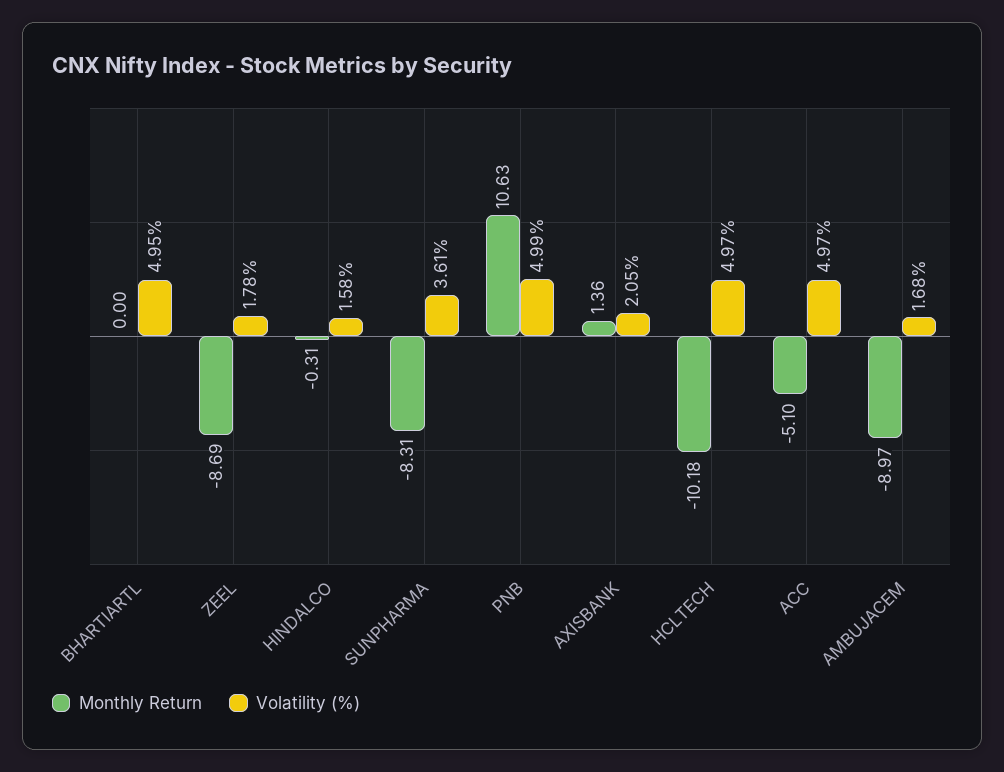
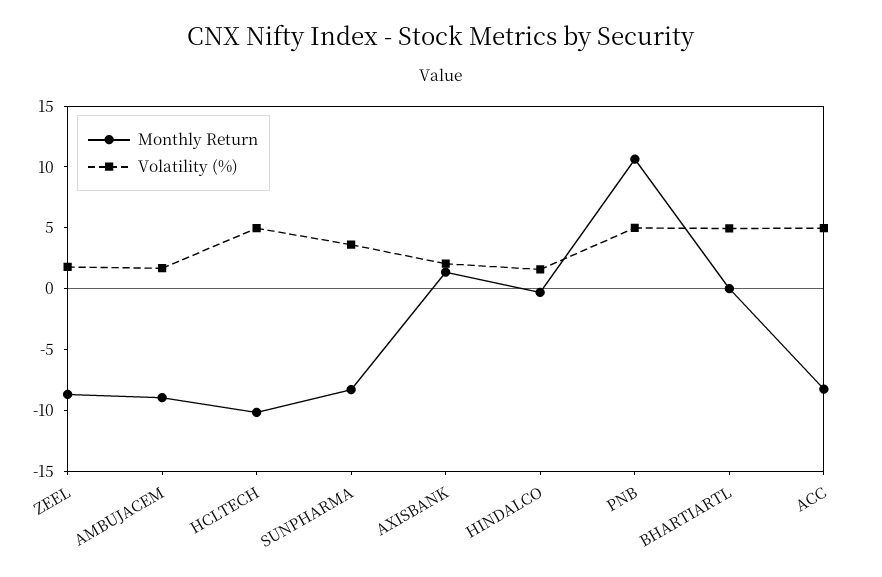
  {
    "Monthly Return": {
      "BHARTIARTL": 0,
      "ZEEL": -8.69,
      "HINDALCO": -0.31,
      "SUNPHARMA": -8.31,
      "PNB": 10.63,
      "AXISBANK": 1.36,
      "HCLTECH": -10.18,
-     "ACC": -5.1,
+     "ACC": -8,
      "AMBUJACEM": -8.97
    },
    "Volatility (%)": {
      "BHARTIARTL": 4.95,
      "ZEEL": 1.78,
      "HINDALCO": 1.58,
      "SUNPHARMA": 3.61,
      "PNB": 4.99,
      "AXISBANK": 2.05,
      "HCLTECH": 4.97,
      "ACC": 4.97,
      "AMBUJACEM": 1.68
    }
  }

